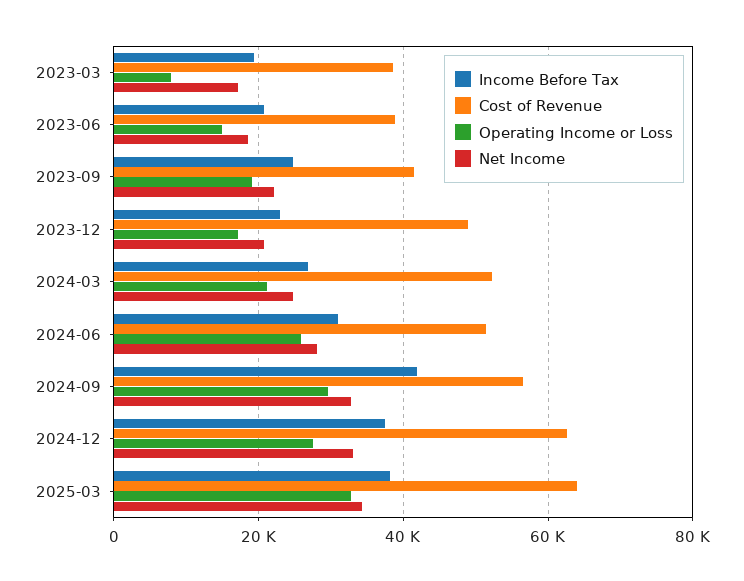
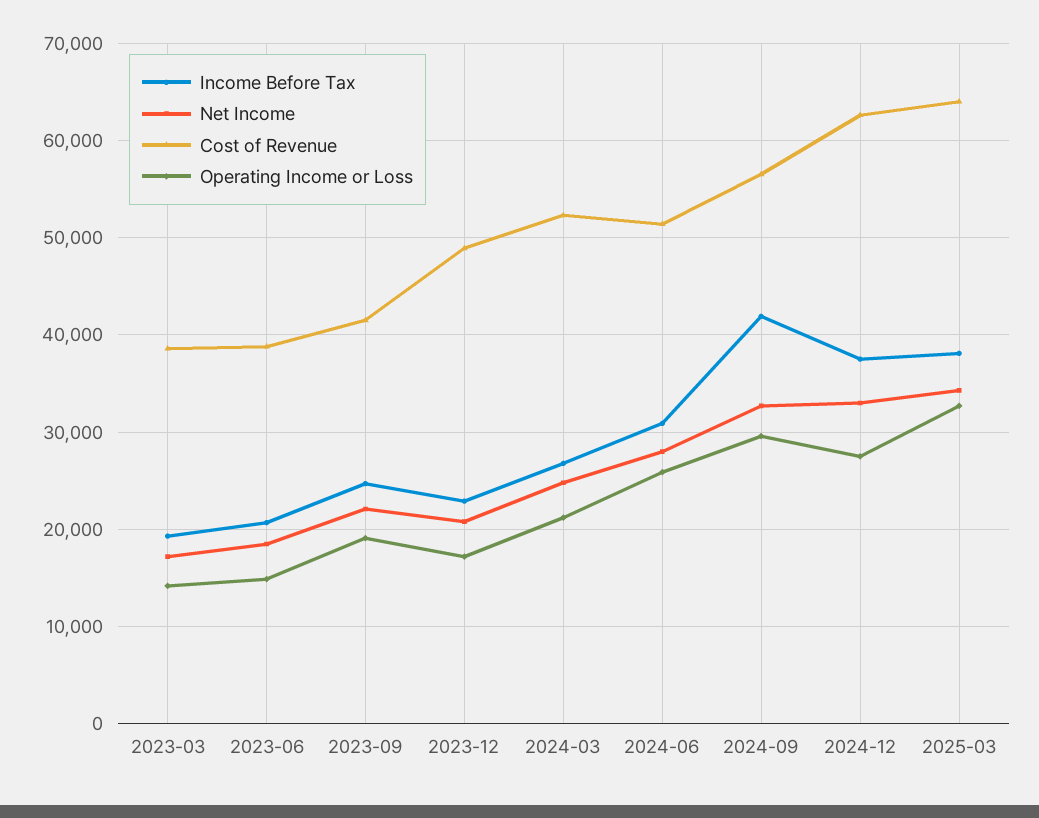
  {
    "Income Before Tax": {
      "2023-03": 19000,
      "2023-06": 21000,
      "2023-09": 25000,
      "2023-12": 23000,
      "2024-03": 27000,
      "2024-06": 31000,
      "2024-09": 42000,
      "2024-12": 38000,
      "2025-03": 38000
    },
    "Cost of Revenue": {
      "2023-03": 39000,
      "2023-06": 39000,
      "2023-09": 42000,
      "2023-12": 49000,
      "2024-03": 52000,
      "2024-06": 51000,
      "2024-09": 57000,
      "2024-12": 63000,
      "2025-03": 64000
    },
    "Operating Income or Loss": {
-     "2023-03": 8000,
+     "2023-03": 14000,
      "2023-06": 15000,
      "2023-09": 19000,
      "2023-12": 17000,
      "2024-03": 21000,
      "2024-06": 26000,
      "2024-09": 30000,
      "2024-12": 28000,
      "2025-03": 33000
    },
    "Net Income": {
      "2023-03": 17000,
      "2023-06": 19000,
      "2023-09": 22000,
      "2023-12": 21000,
      "2024-03": 25000,
      "2024-06": 28000,
      "2024-09": 33000,
      "2024-12": 33000,
      "2025-03": 34000
    }
  }

